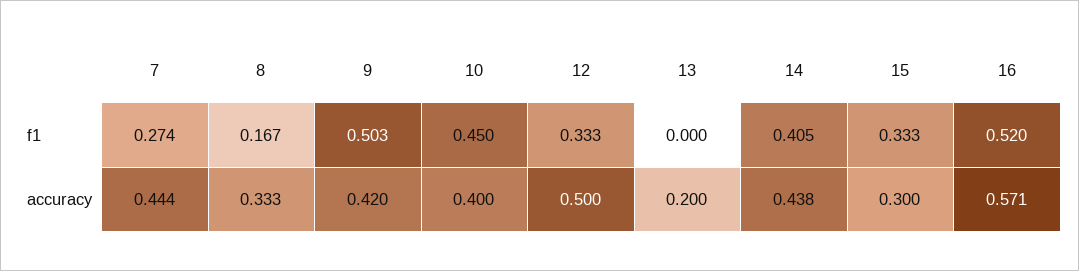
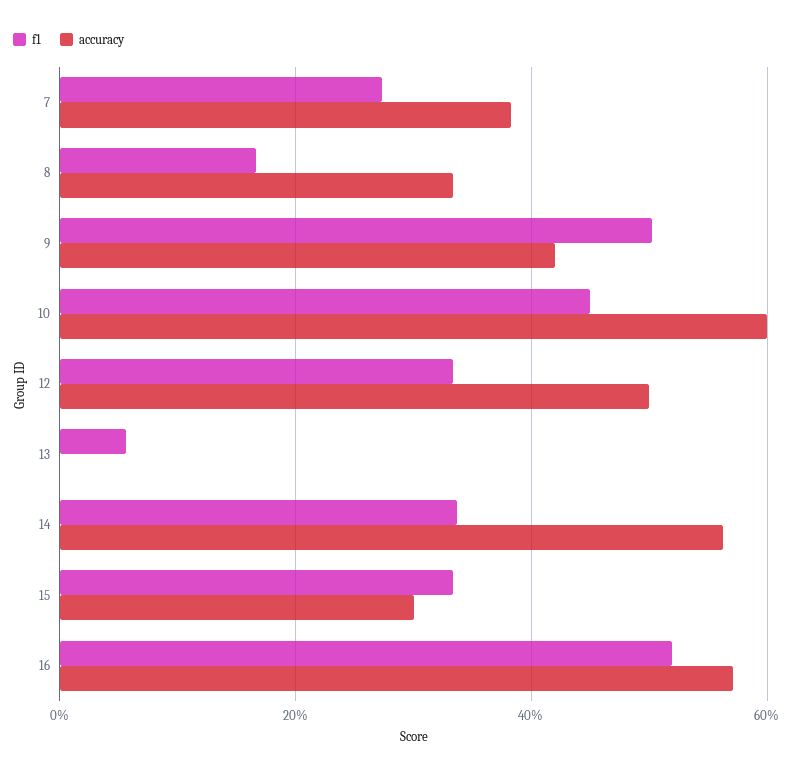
  {
    "f1": {
      "7": 0.274,
      "8": 0.167,
      "9": 0.503,
      "10": 0.45,
      "12": 0.333,
-     "13": 0,
+     "13": 0.06,
-     "14": 0.405,
+     "14": 0.34,
      "15": 0.333,
      "16": 0.52
    },
    "accuracy": {
-     "7": 0.444,
+     "7": 0.38,
      "8": 0.333,
      "9": 0.42,
-     "10": 0.4,
+     "10": 0.6,
      "12": 0.5,
-     "13": 0.2,
+     "13": 0,
-     "14": 0.438,
+     "14": 0.56,
      "15": 0.3,
      "16": 0.571
    }
  }

